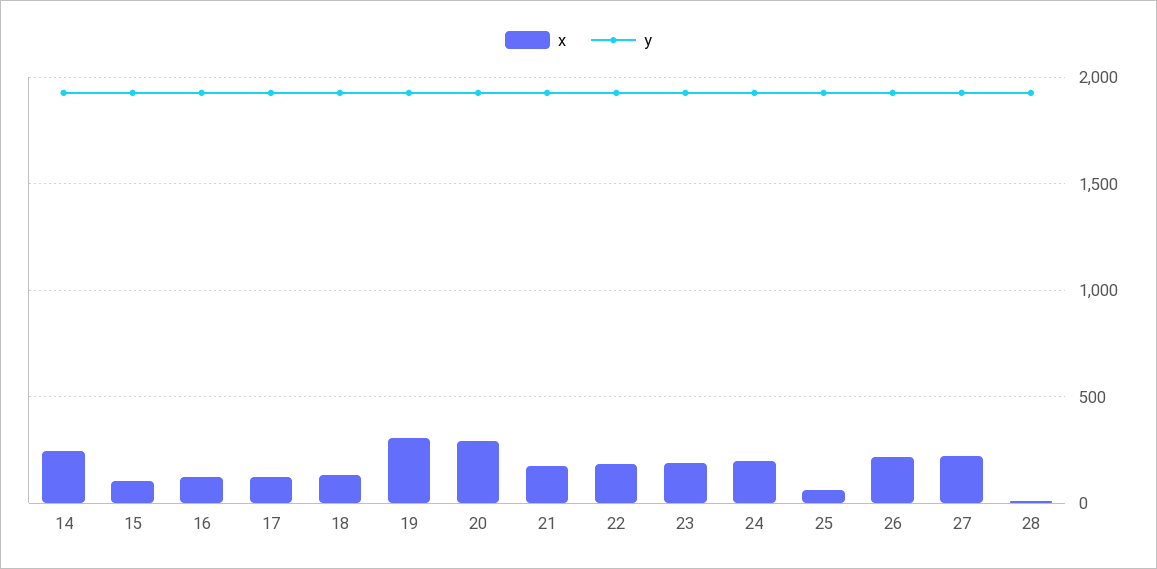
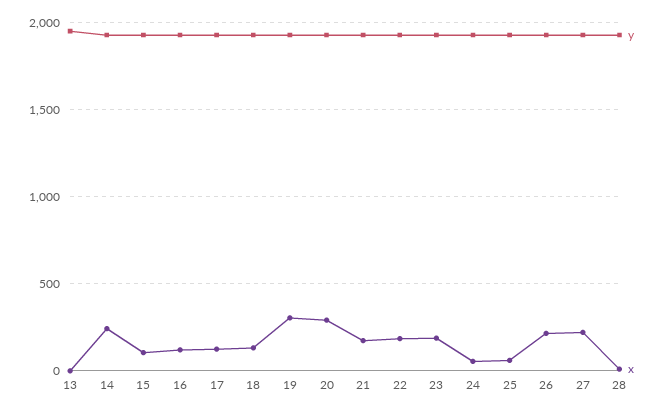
  {
    "x": {
      "14": 250,
      "15": 100,
      "16": 100,
      "17": 150,
      "18": 150,
      "19": 300,
      "20": 300,
      "21": 150,
      "22": 200,
      "23": 200,
-     "24": 200,
+     "24": 50,
      "25": 50,
      "26": 200,
      "27": 200,
-     "28": 0
+     "28": 0,
+     "13": 0
    },
    "y": {
      "14": 1950,
      "15": 1950,
      "16": 1950,
      "17": 1950,
      "18": 1950,
      "19": 1950,
      "20": 1950,
      "21": 1950,
      "22": 1950,
      "23": 1950,
      "24": 1950,
      "25": 1950,
      "26": 1950,
      "27": 1950,
-     "28": 1950
+     "28": 1950,
+     "13": 1950
    }
  }

